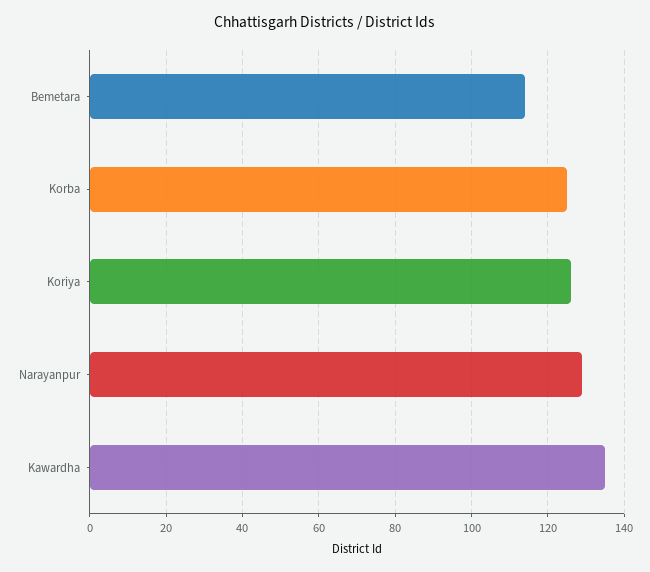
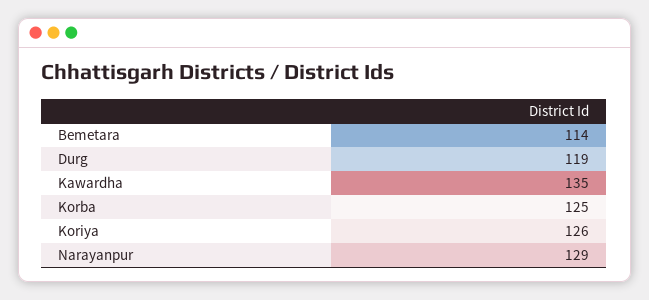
  {
    "Bemetara": 114,
    "Korba": 125,
    "Koriya": 126,
    "Narayanpur": 129,
-   "Kawardha": 135
+   "Kawardha": 135,
+   "Durg": 119
  }

